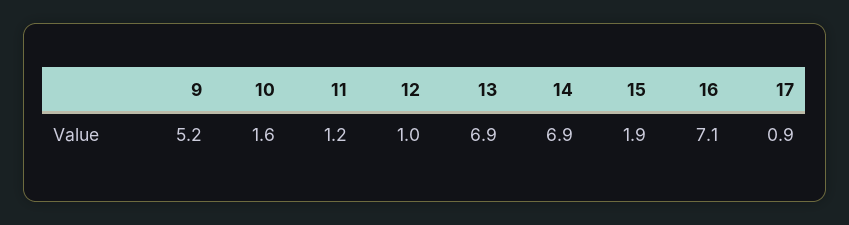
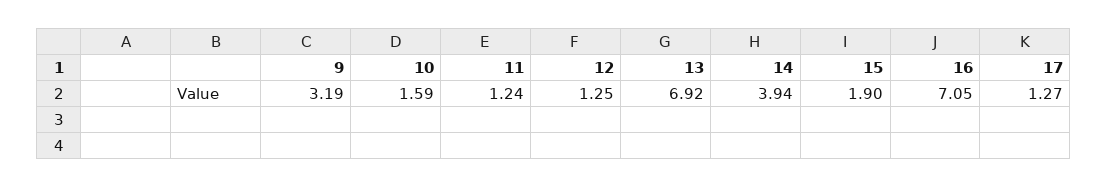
  {
-   "9": 5.2,
+   "9": 3.19,
    "10": 1.59,
    "11": 1.24,
-   "12": 1,
+   "12": 1.25,
    "13": 6.92,
-   "14": 6.9,
+   "14": 3.94,
    "15": 1.9,
    "16": 7.05,
-   "17": 0.9
+   "17": 1.27
  }

